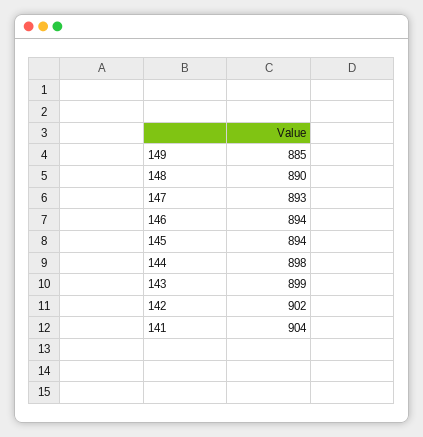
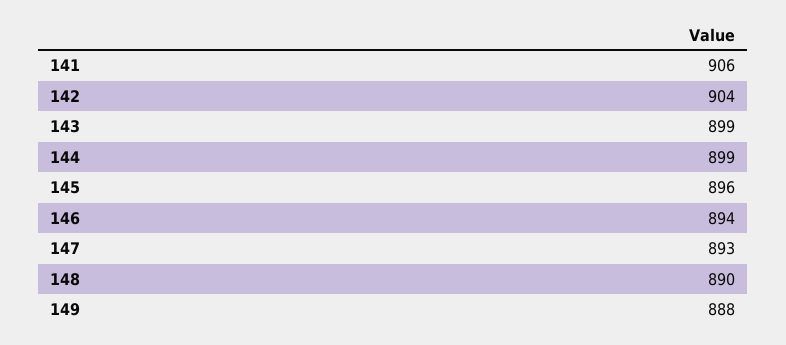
  {
-   "149": 885,
+   "149": 888,
    "148": 890,
    "147": 893,
    "146": 894,
-   "145": 894,
+   "145": 896,
-   "144": 898,
+   "144": 899,
    "143": 899,
-   "142": 902,
+   "142": 904,
-   "141": 904
+   "141": 906
  }

